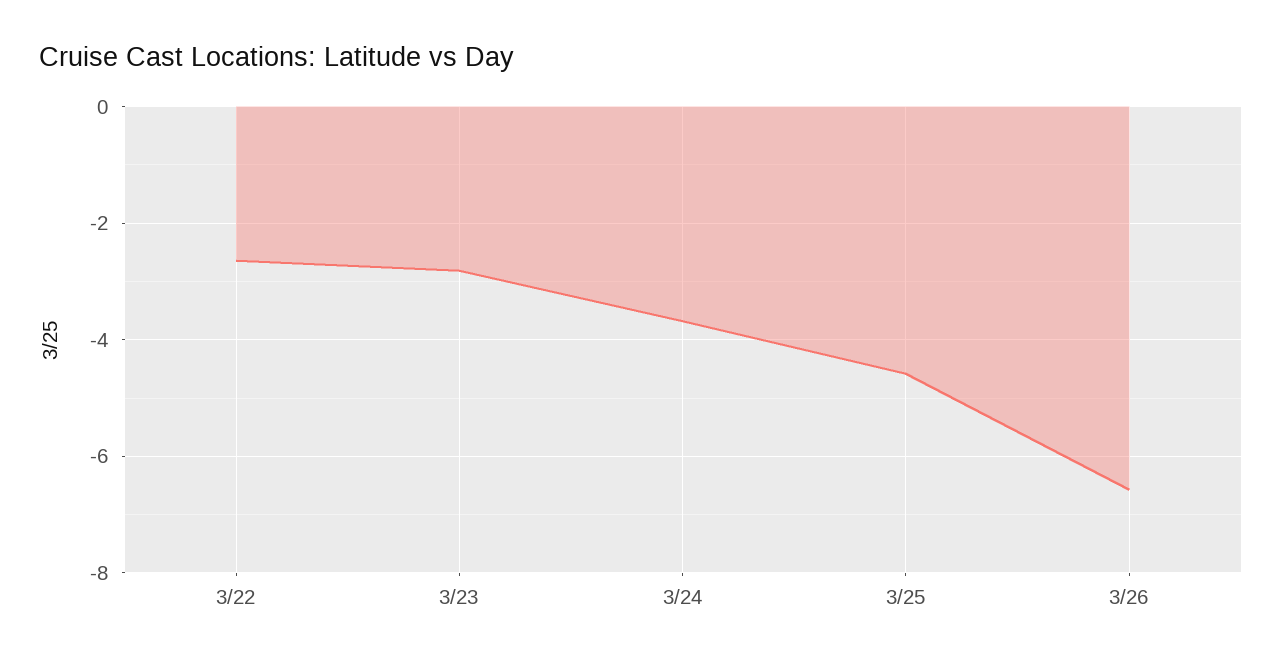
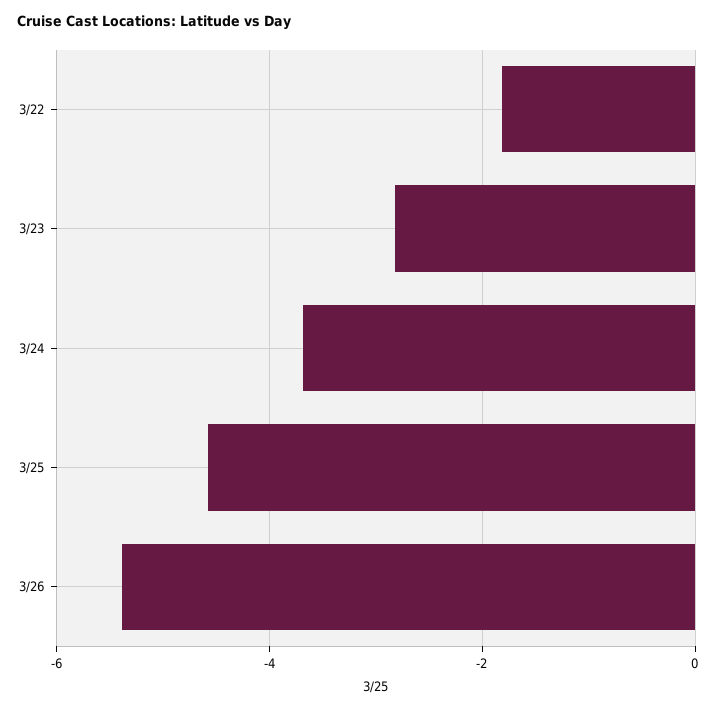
  {
-   "3/22": -2.6,
+   "3/22": -1.8,
    "3/23": -2.8,
    "3/24": -3.6,
    "3/25": -4.6,
-   "3/26": -6.6
+   "3/26": -5.4
  }

